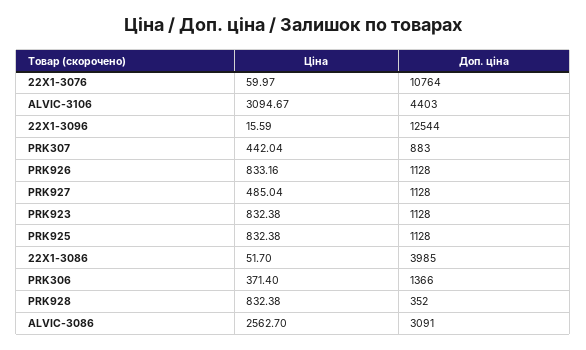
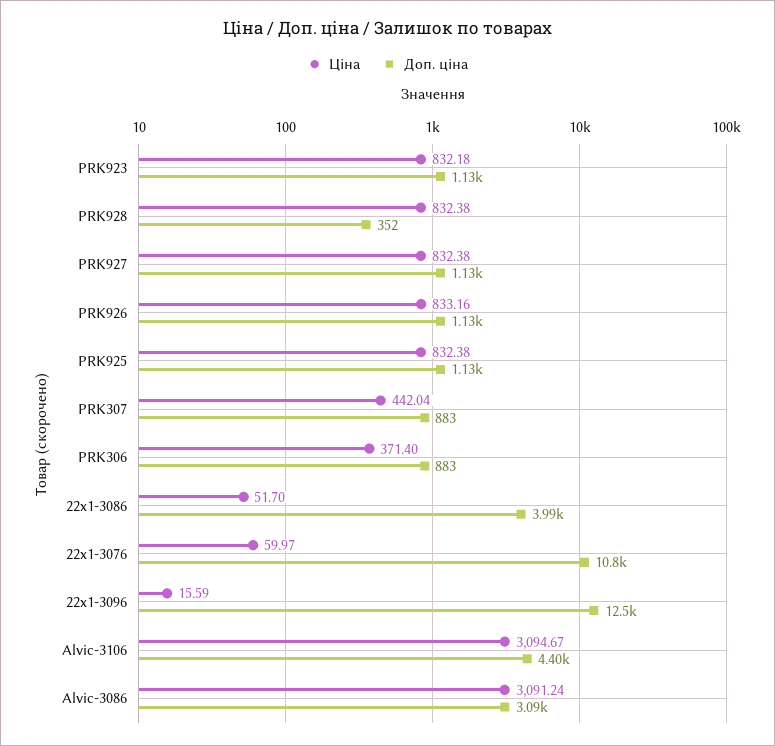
  {
    "Ціна": {
      "22X1-3076": 59.97,
      "ALVIC-3106": 3094.67,
      "22X1-3096": 15.59,
      "PRK307": 442.04,
      "PRK926": 833.16,
-     "PRK927": 485.04,
+     "PRK927": 832.38,
-     "PRK923": 832.38,
+     "PRK923": 832.18,
      "PRK925": 832.38,
      "22X1-3086": 51.7,
      "PRK306": 371.4,
      "PRK928": 832.38,
-     "ALVIC-3086": 2562.7
+     "ALVIC-3086": 3091.24
    },
    "Доп. ціна": {
      "22X1-3076": 10764,
      "ALVIC-3106": 4403,
      "22X1-3096": 12544,
      "PRK307": 883,
      "PRK926": 1128,
      "PRK927": 1128,
      "PRK923": 1128,
      "PRK925": 1128,
      "22X1-3086": 3985,
-     "PRK306": 1366,
+     "PRK306": 883,
      "PRK928": 352,
      "ALVIC-3086": 3091
    }
  }

